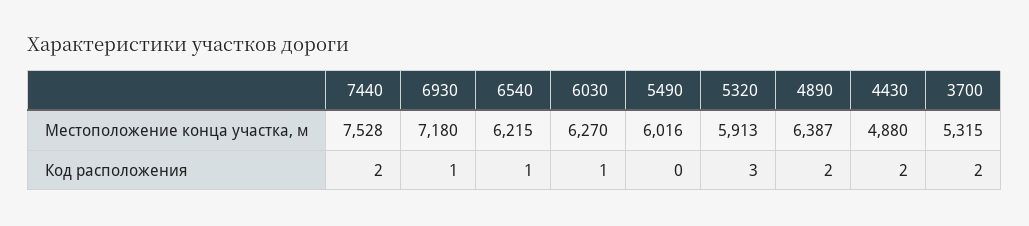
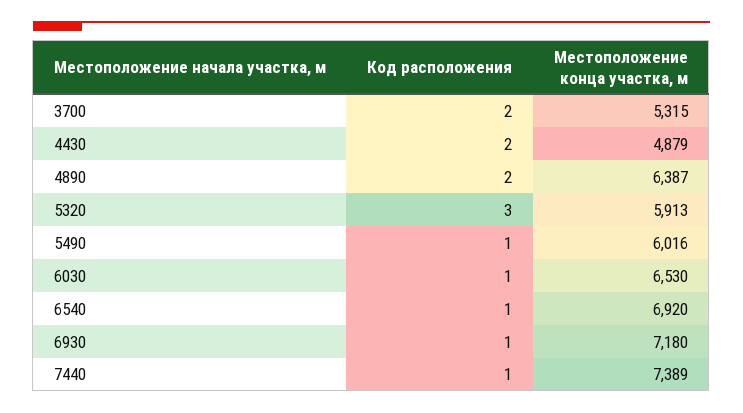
  {
    "7440": {
-     "Местоположение конца участка, м": 7528,
+     "Местоположение конца участка, м": 7389,
-     "Код расположения": 2
+     "Код расположения": 1
    },
    "6930": {
      "Местоположение конца участка, м": 7180,
      "Код расположения": 1
    },
    "6540": {
-     "Местоположение конца участка, м": 6215,
+     "Местоположение конца участка, м": 6920,
      "Код расположения": 1
    },
    "6030": {
-     "Местоположение конца участка, м": 6270,
+     "Местоположение конца участка, м": 6530,
      "Код расположения": 1
    },
    "5490": {
      "Местоположение конца участка, м": 6016,
-     "Код расположения": 0
+     "Код расположения": 1
    },
    "5320": {
      "Местоположение конца участка, м": 5913,
      "Код расположения": 3
    },
    "4890": {
      "Местоположение конца участка, м": 6387,
      "Код расположения": 2
    },
    "4430": {
-     "Местоположение конца участка, м": 4880,
+     "Местоположение конца участка, м": 4879,
      "Код расположения": 2
    },
    "3700": {
      "Местоположение конца участка, м": 5315,
      "Код расположения": 2
    }
  }

